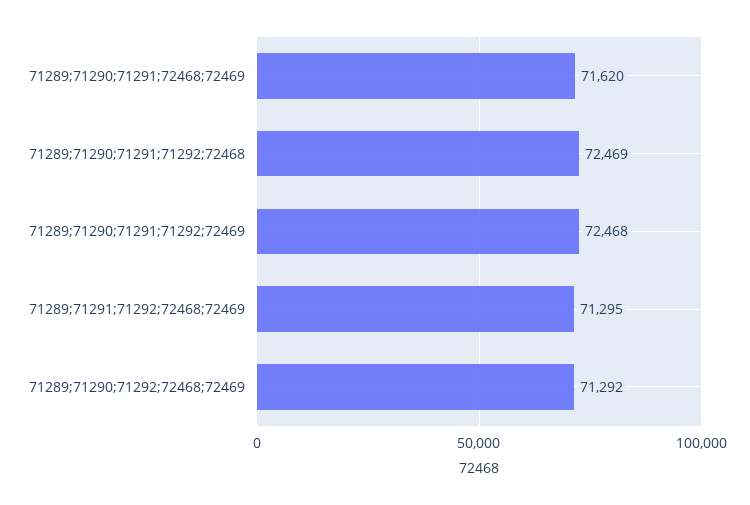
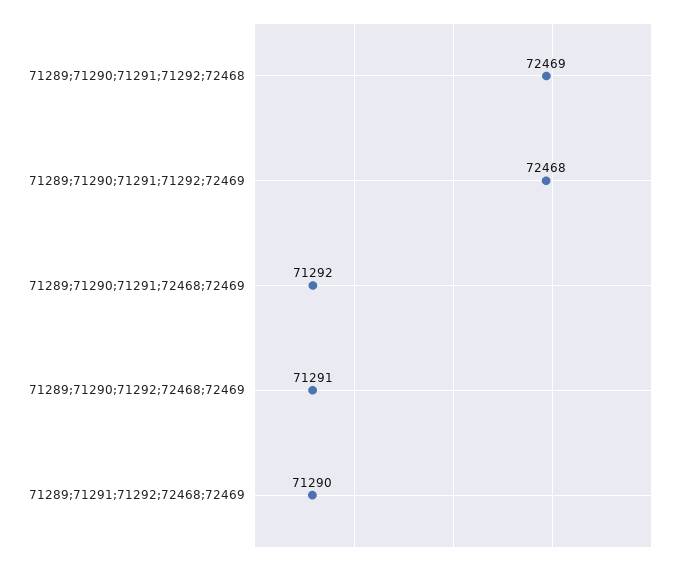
  {
-   "71289;71290;71291;72468;72469": 71620,
+   "71289;71290;71291;72468;72469": 71292,
    "71289;71290;71291;71292;72468": 72469,
    "71289;71290;71291;71292;72469": 72468,
-   "71289;71291;71292;72468;72469": 71295,
+   "71289;71291;71292;72468;72469": 71290,
-   "71289;71290;71292;72468;72469": 71292
+   "71289;71290;71292;72468;72469": 71291
  }

